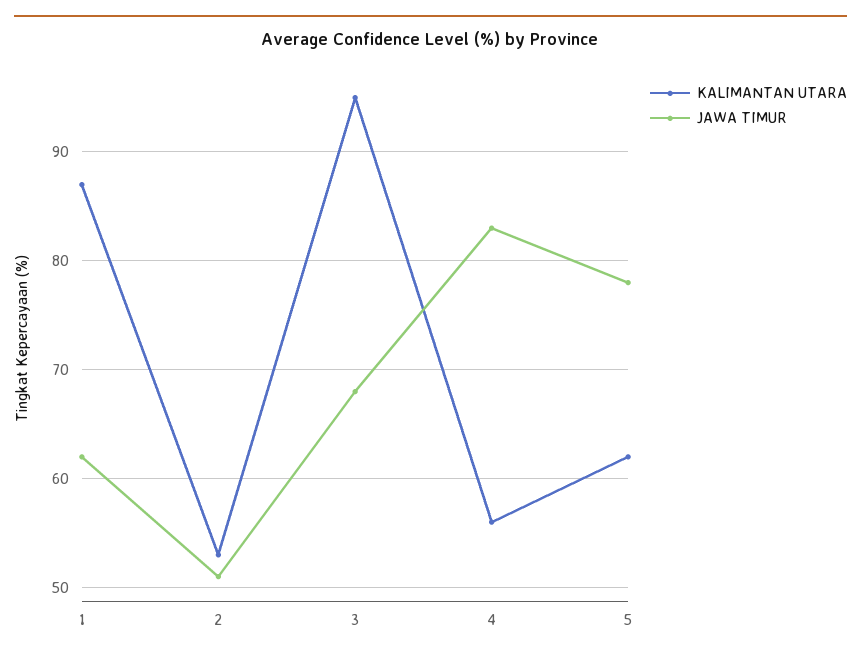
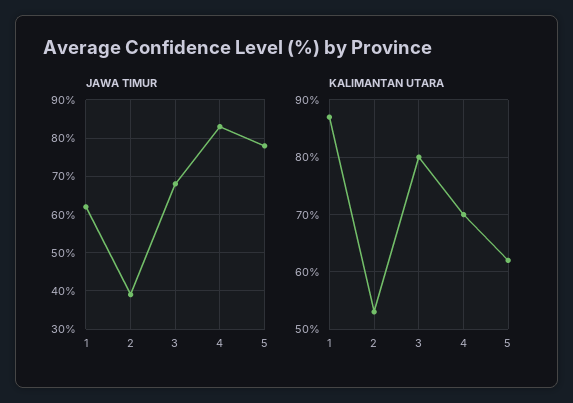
  {
    "KALIMANTAN UTARA": {
      "1": 87,
      "2": 53,
-     "3": 95,
+     "3": 80,
-     "4": 56,
+     "4": 70,
      "5": 62
    },
    "JAWA TIMUR": {
      "1": 62,
-     "2": 51,
+     "2": 40,
      "3": 68,
      "4": 83,
      "5": 78
    }
  }

